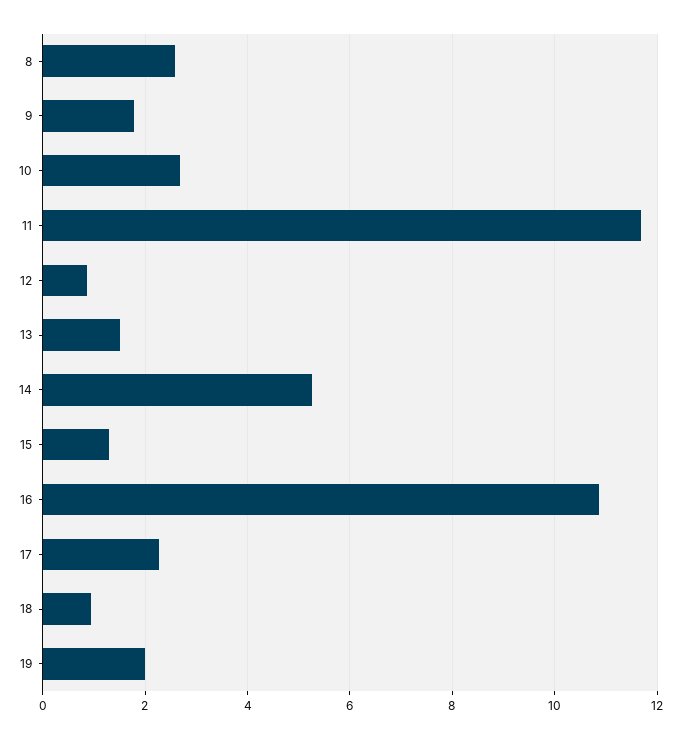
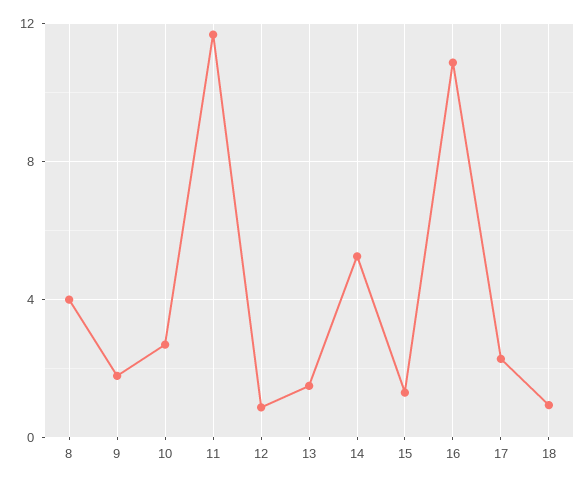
  {
-   "8": 2.6,
+   "8": 4,
    "9": 1.8,
    "10": 2.6,
    "11": 11.6,
    "12": 0.8,
    "13": 1.6,
    "14": 5.2,
    "15": 1.4,
    "16": 10.8,
    "17": 2.2,
-   "18": 1,
+   "18": 1
-   "19": 2
  }

